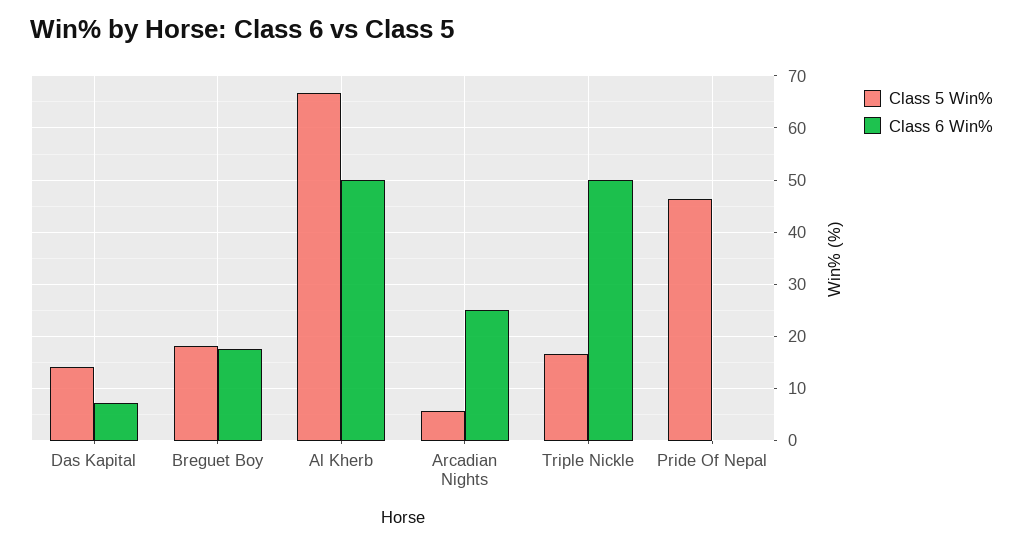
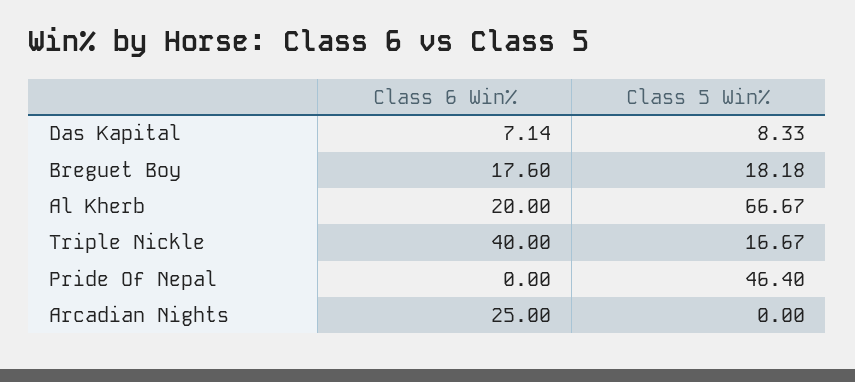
  {
    "Class 5 Win%": {
-     "Das Kapital": 14,
+     "Das Kapital": 8.33,
      "Breguet Boy": 18.18,
      "Al Kherb": 66.67,
-     "Arcadian Nights": 6,
+     "Arcadian Nights": 0,
      "Triple Nickle": 16.67,
      "Pride Of Nepal": 46.4
    },
    "Class 6 Win%": {
      "Das Kapital": 7.14,
      "Breguet Boy": 17.6,
-     "Al Kherb": 50,
+     "Al Kherb": 20,
      "Arcadian Nights": 25,
-     "Triple Nickle": 50,
+     "Triple Nickle": 40,
      "Pride Of Nepal": 0
    }
  }

